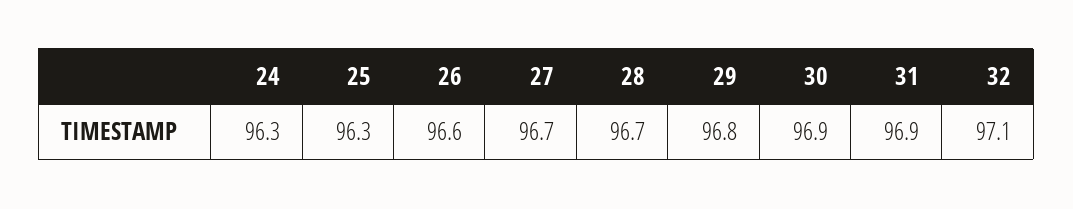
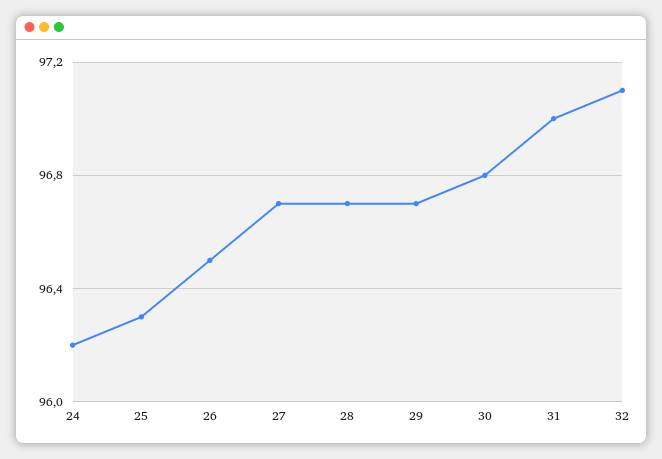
  {
-   "24": 96.3,
+   "24": 96.2,
    "25": 96.3,
-   "26": 96.6,
+   "26": 96.5,
    "27": 96.7,
    "28": 96.7,
-   "29": 96.8,
+   "29": 96.7,
-   "30": 96.9,
+   "30": 96.8,
-   "31": 96.9,
+   "31": 97,
    "32": 97.1
  }

